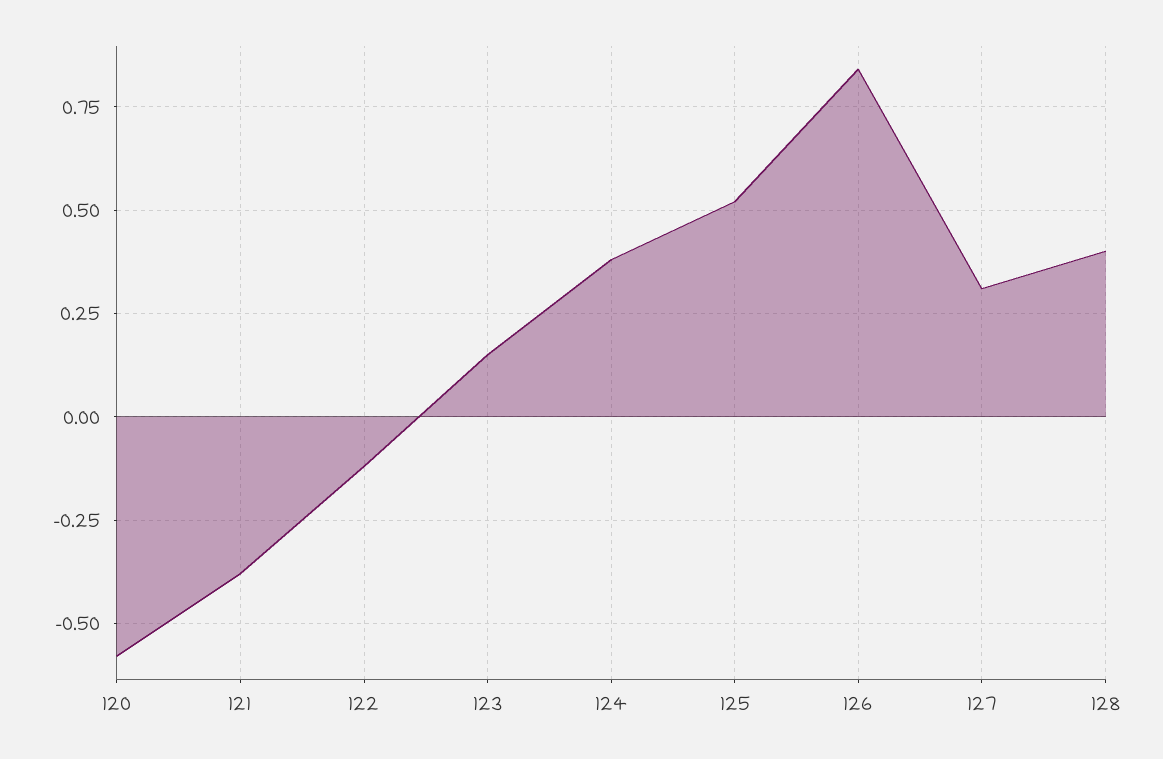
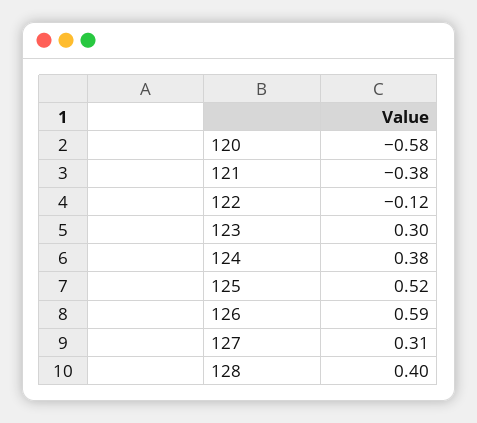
  {
    "120": -0.58,
    "121": -0.38,
    "122": -0.12,
-   "123": 0.15,
+   "123": 0.3,
    "124": 0.38,
    "125": 0.52,
-   "126": 0.85,
+   "126": 0.59,
    "127": 0.31,
    "128": 0.4
  }

